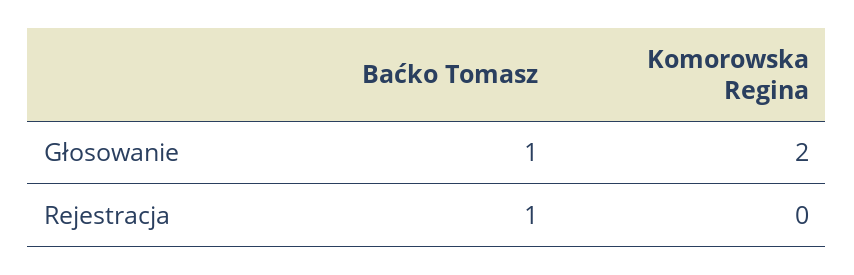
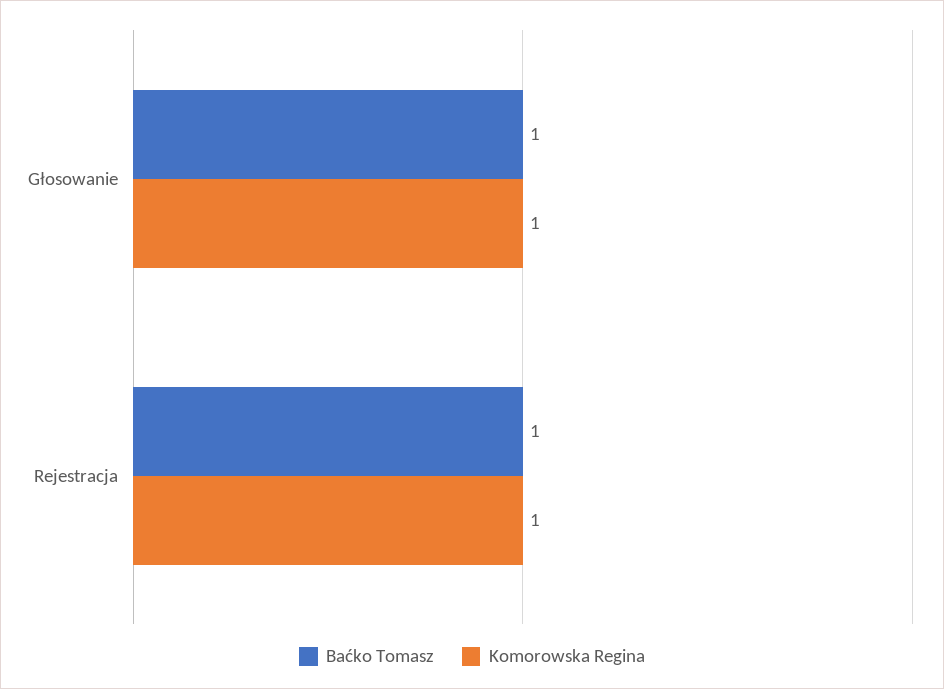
  {
    "Baćko Tomasz": {
      "Głosowanie": 1,
      "Rejestracja": 1
    },
    "Komorowska Regina": {
-     "Głosowanie": 2,
+     "Głosowanie": 1,
-     "Rejestracja": 0
+     "Rejestracja": 1
    }
  }

